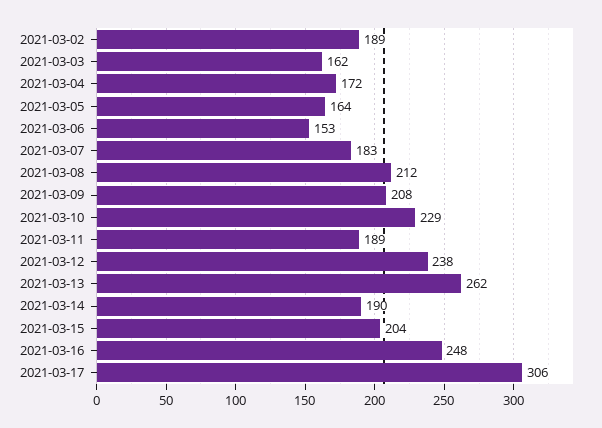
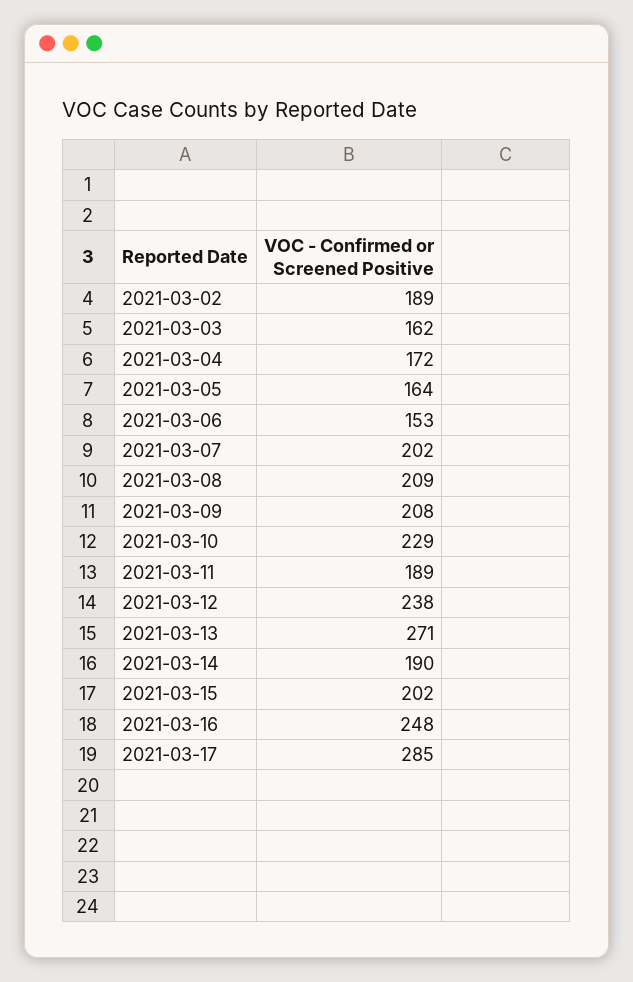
  {
    "2021-03-02": 189,
    "2021-03-03": 162,
    "2021-03-04": 172,
    "2021-03-05": 164,
    "2021-03-06": 153,
-   "2021-03-07": 183,
+   "2021-03-07": 202,
-   "2021-03-08": 212,
+   "2021-03-08": 209,
    "2021-03-09": 208,
    "2021-03-10": 229,
    "2021-03-11": 189,
    "2021-03-12": 238,
-   "2021-03-13": 262,
+   "2021-03-13": 271,
    "2021-03-14": 190,
-   "2021-03-15": 204,
+   "2021-03-15": 202,
    "2021-03-16": 248,
-   "2021-03-17": 306
+   "2021-03-17": 285
  }

